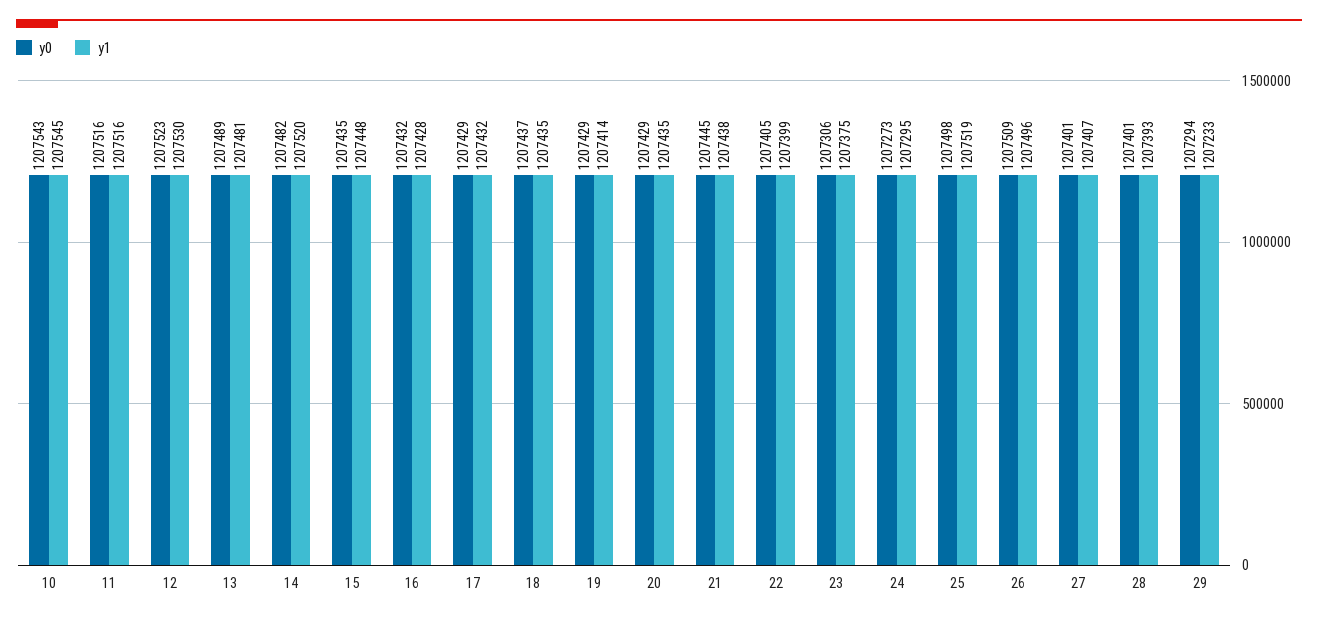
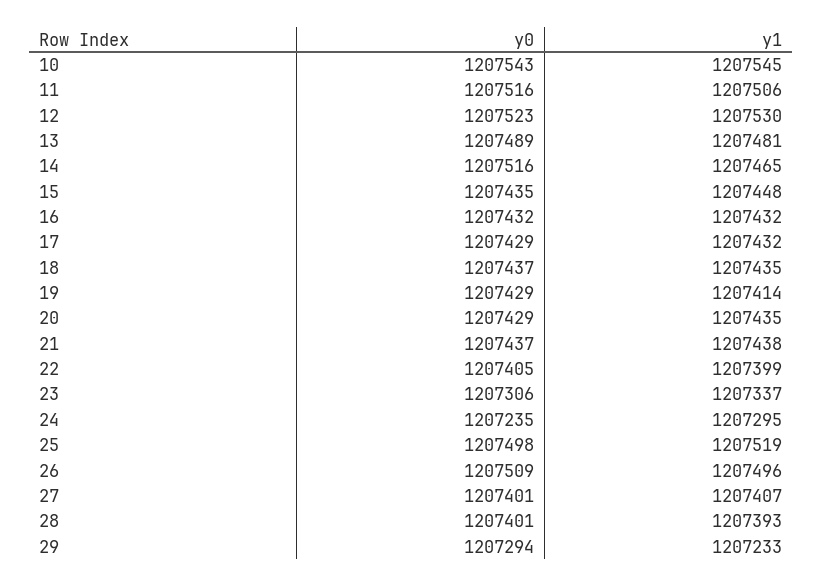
  {
    "y0": {
      "10": 1207543,
      "11": 1207516,
      "12": 1207523,
      "13": 1207489,
-     "14": 1207482,
+     "14": 1207516,
      "15": 1207435,
      "16": 1207432,
      "17": 1207429,
      "18": 1207437,
      "19": 1207429,
      "20": 1207429,
-     "21": 1207445,
+     "21": 1207437,
      "22": 1207405,
      "23": 1207306,
-     "24": 1207273,
+     "24": 1207235,
      "25": 1207498,
      "26": 1207509,
      "27": 1207401,
      "28": 1207401,
      "29": 1207294
    },
    "y1": {
      "10": 1207545,
-     "11": 1207516,
+     "11": 1207506,
      "12": 1207530,
      "13": 1207481,
-     "14": 1207520,
+     "14": 1207465,
      "15": 1207448,
-     "16": 1207428,
+     "16": 1207432,
      "17": 1207432,
      "18": 1207435,
      "19": 1207414,
      "20": 1207435,
      "21": 1207438,
      "22": 1207399,
-     "23": 1207375,
+     "23": 1207337,
      "24": 1207295,
      "25": 1207519,
      "26": 1207496,
      "27": 1207407,
      "28": 1207393,
      "29": 1207233
    }
  }

